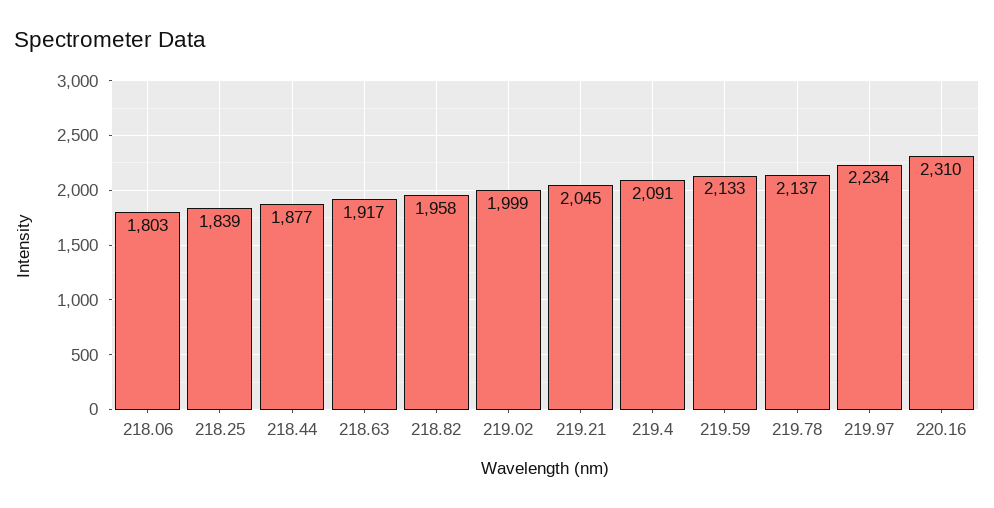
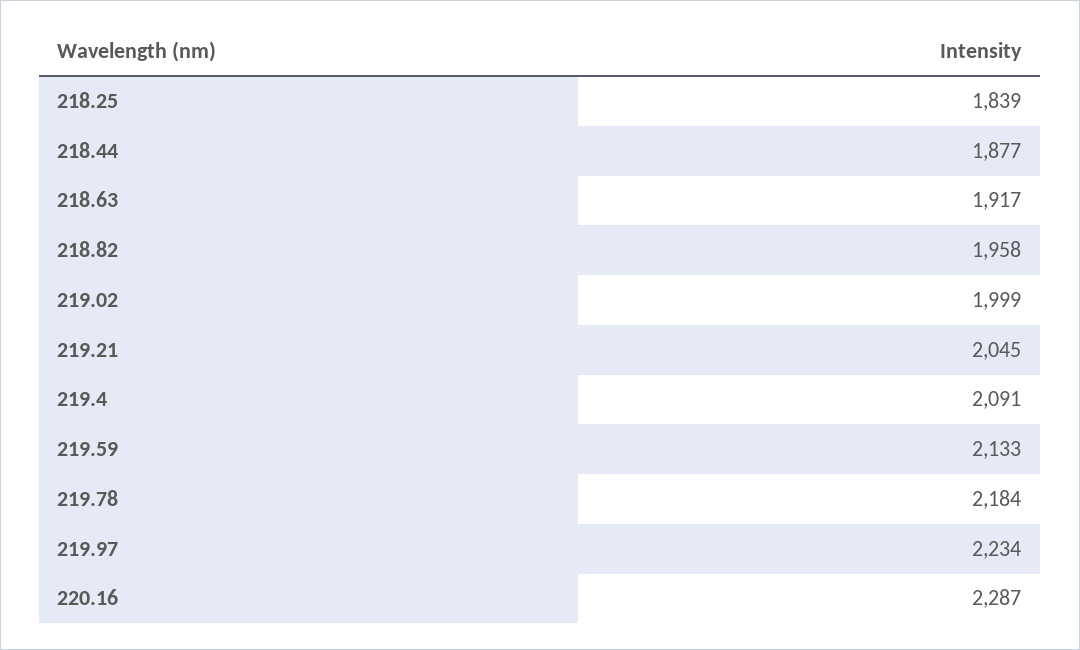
  {
-   "218.06": 1803,
    "218.25": 1839,
    "218.44": 1877,
    "218.63": 1917,
    "218.82": 1958,
    "219.02": 1999,
    "219.21": 2045,
    "219.4": 2091,
    "219.59": 2133,
-   "219.78": 2137,
+   "219.78": 2184,
    "219.97": 2234,
-   "220.16": 2310
+   "220.16": 2287
  }

